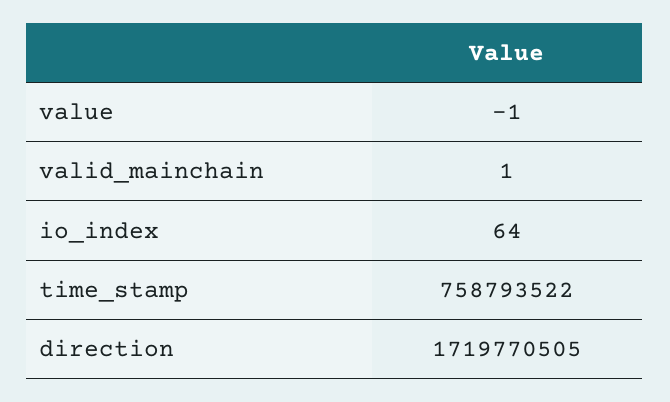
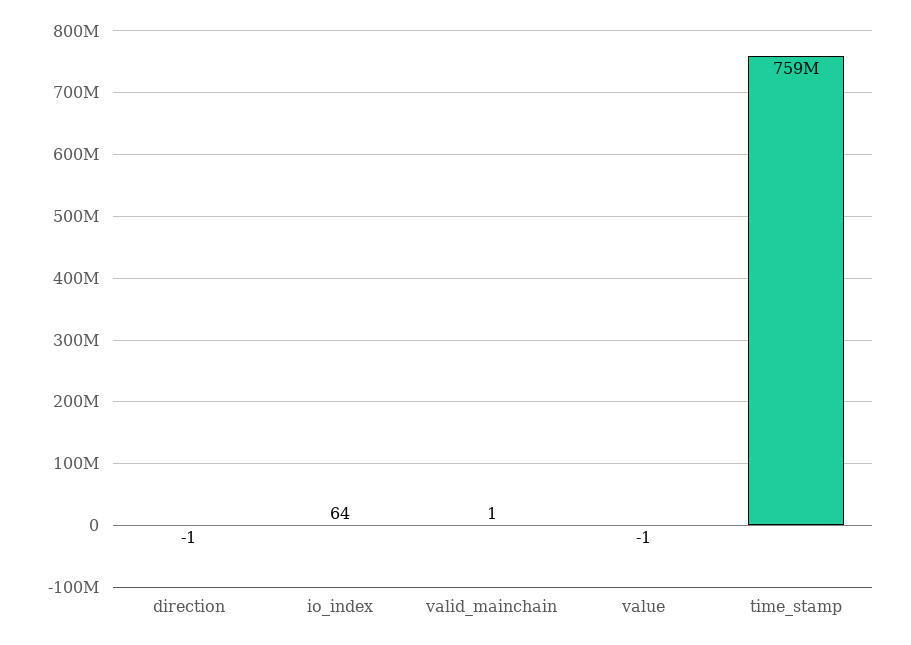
  {
    "value": -1,
    "valid_mainchain": 1,
    "io_index": 64,
    "time_stamp": 758793522,
-   "direction": 1719770505
+   "direction": -1
  }

